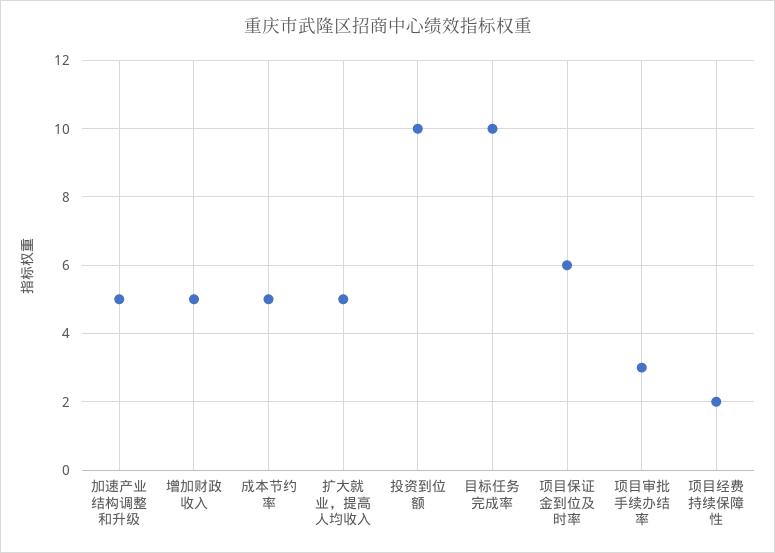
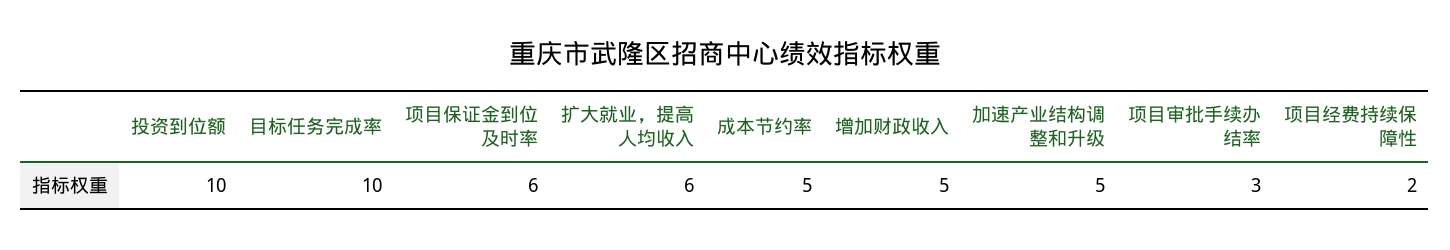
  {
    "加速产业结构调整和升级": 5,
    "增加财政收入": 5,
    "成本节约率": 5,
-   "扩大就业，提高人均收入": 5,
+   "扩大就业，提高人均收入": 6,
    "投资到位额": 10,
    "目标任务完成率": 10,
    "项目保证金到位及时率": 6,
    "项目审批手续办结率": 3,
    "项目经费持续保障性": 2
  }

